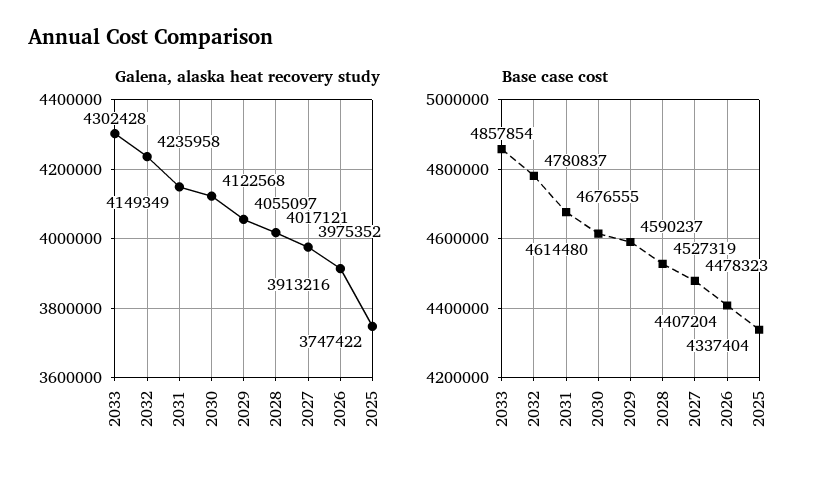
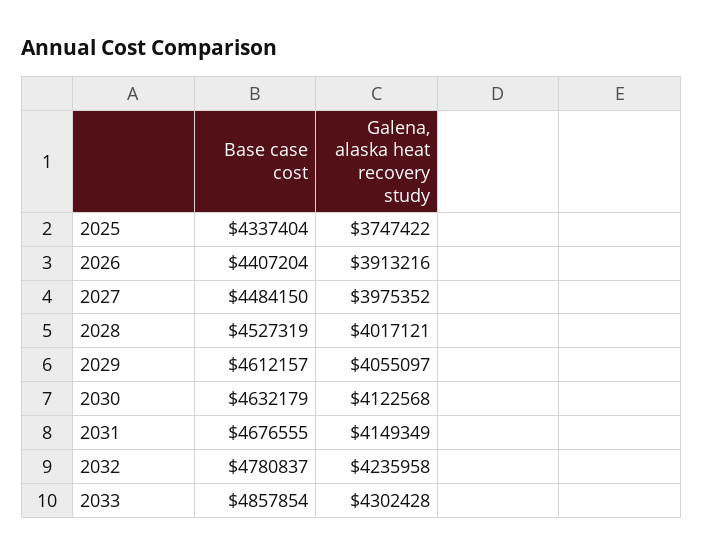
  {
    "Galena, alaska heat recovery study": {
      "2033": 4302428,
      "2032": 4235958,
      "2031": 4149349,
      "2030": 4122568,
      "2029": 4055097,
      "2028": 4017121,
      "2027": 3975352,
      "2026": 3913216,
      "2025": 3747422
    },
    "Base case cost": {
      "2033": 4857854,
      "2032": 4780837,
      "2031": 4676555,
-     "2030": 4614480,
+     "2030": 4632179,
-     "2029": 4590237,
+     "2029": 4612157,
      "2028": 4527319,
-     "2027": 4478323,
+     "2027": 4484150,
      "2026": 4407204,
      "2025": 4337404
    }
  }

